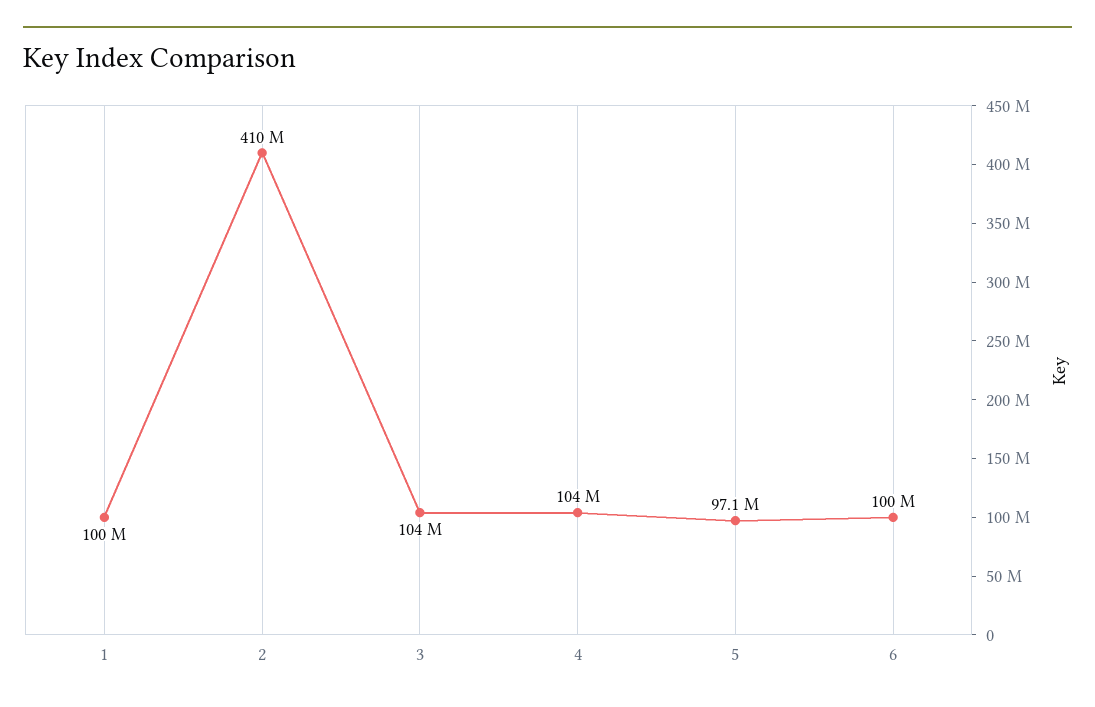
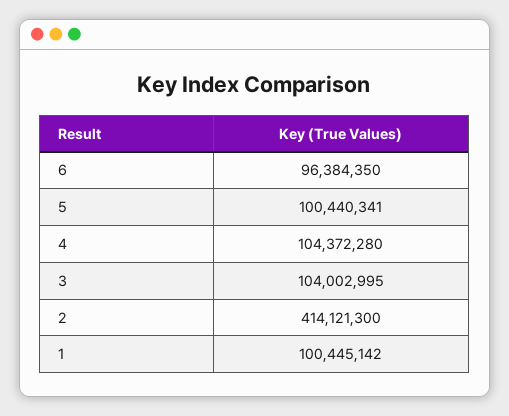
  {
    "1": 100445142,
-   "2": 410000000,
+   "2": 414121300,
    "3": 104002995,
    "4": 104372280,
-   "5": 97100000,
+   "5": 100440341,
-   "6": 100000000
+   "6": 96384350
  }

